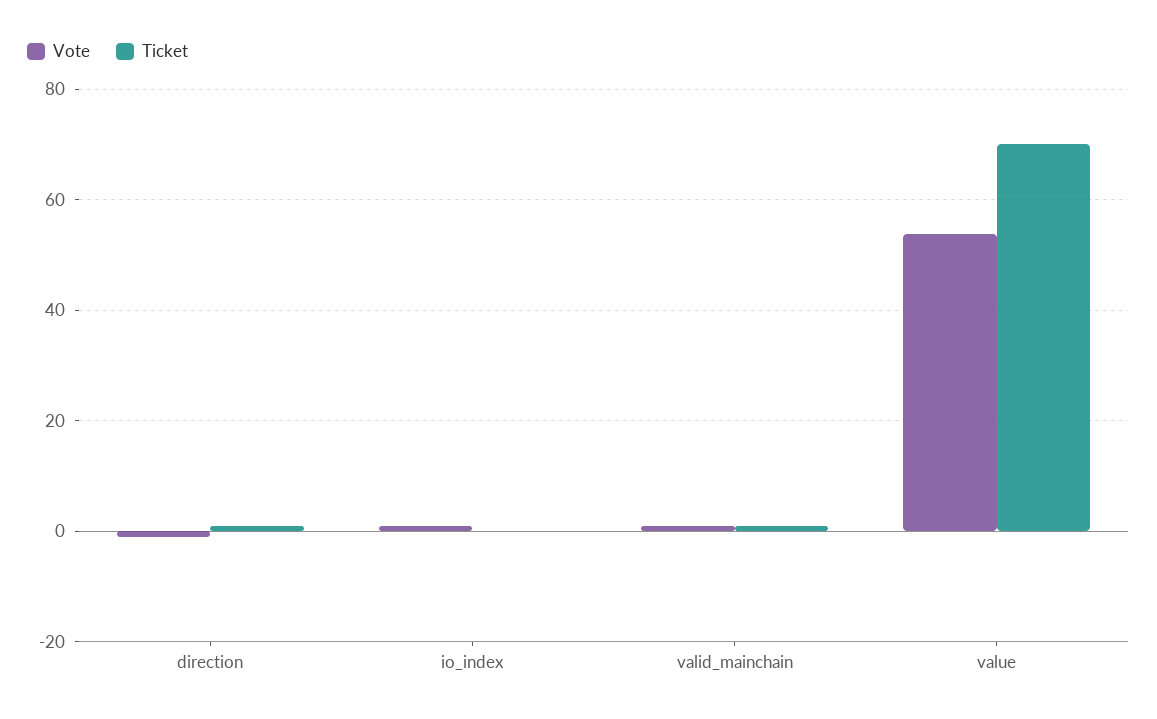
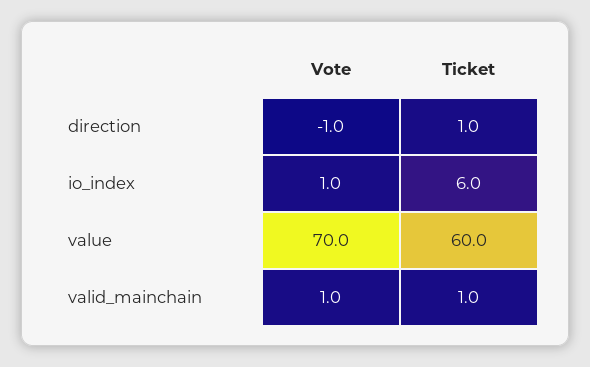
  {
    "Vote": {
      "direction": -1,
      "io_index": 1,
      "valid_mainchain": 1,
-     "value": 54
+     "value": 70
    },
    "Ticket": {
      "direction": 1,
-     "io_index": 0,
+     "io_index": 6,
      "valid_mainchain": 1,
-     "value": 70
+     "value": 60
    }
  }

